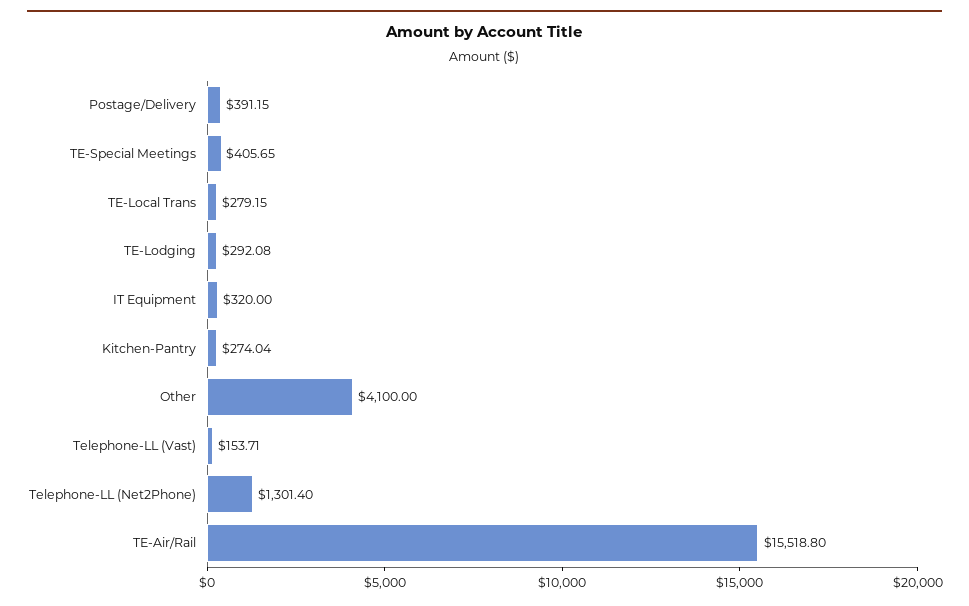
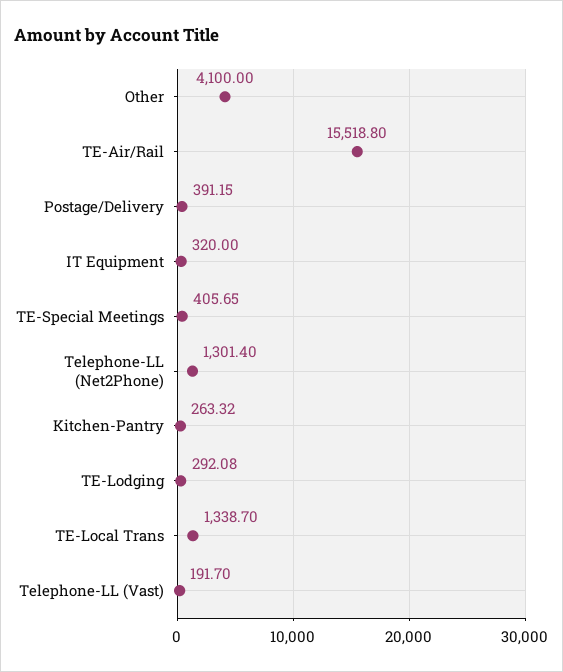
  {
    "Postage/Delivery": 391.15,
    "TE-Special Meetings": 405.65,
-   "TE-Local Trans": 279.15,
+   "TE-Local Trans": 1338.7,
    "TE-Lodging": 292.08,
    "IT Equipment": 320,
-   "Kitchen-Pantry": 274.04,
+   "Kitchen-Pantry": 263.32,
    "Other": 4100,
-   "Telephone-LL (Vast)": 153.71,
+   "Telephone-LL (Vast)": 191.7,
    "Telephone-LL (Net2Phone)": 1301.4,
    "TE-Air/Rail": 15518.8
  }

